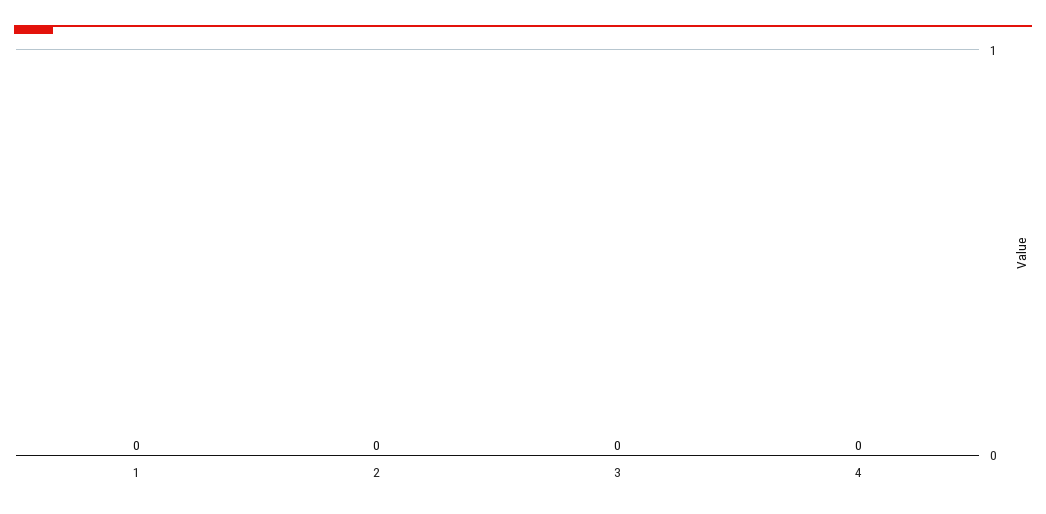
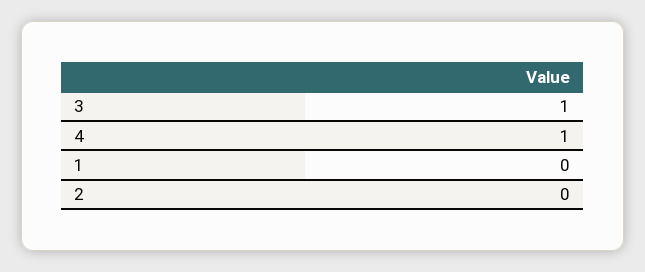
  {
    "1": 0,
    "2": 0,
-   "3": 0,
+   "3": 1,
-   "4": 0
+   "4": 1
  }

